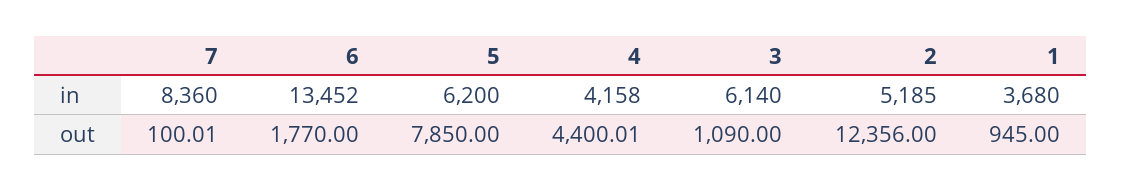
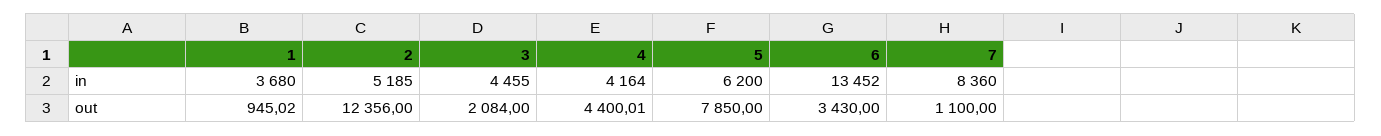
  {
    "7": {
      "in": 8360,
-     "out": 100.01
+     "out": 1100
    },
    "6": {
      "in": 13452,
-     "out": 1770
+     "out": 3430
    },
    "5": {
      "in": 6200,
      "out": 7850
    },
    "4": {
-     "in": 4158,
+     "in": 4164,
      "out": 4400.01
    },
    "3": {
-     "in": 6140,
+     "in": 4455,
-     "out": 1090
+     "out": 2084
    },
    "2": {
      "in": 5185,
      "out": 12356
    },
    "1": {
      "in": 3680,
-     "out": 945
+     "out": 945.02
    }
  }

